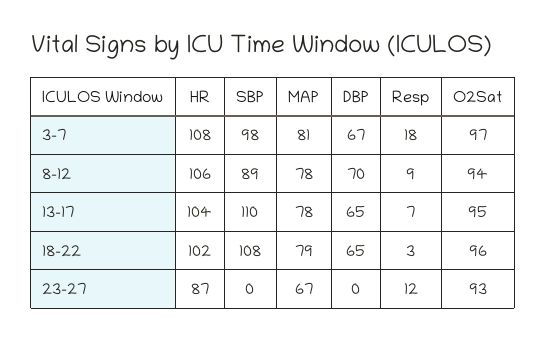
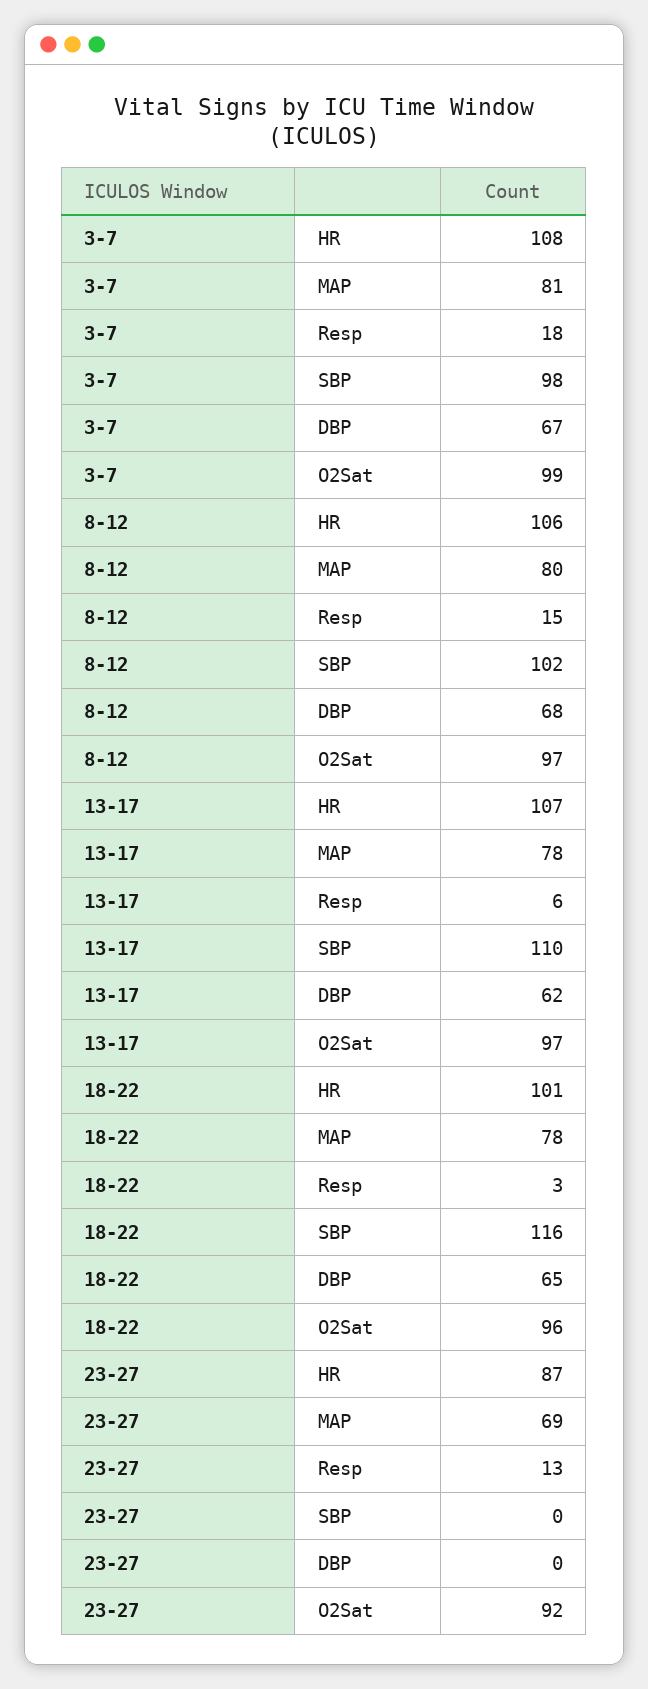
  {
    "HR": {
      "3-7": 108,
      "8-12": 106,
-     "13-17": 104,
+     "13-17": 107,
-     "18-22": 102,
+     "18-22": 101,
      "23-27": 87
    },
    "SBP": {
      "3-7": 98,
-     "8-12": 89,
+     "8-12": 102,
      "13-17": 110,
-     "18-22": 108,
+     "18-22": 116,
      "23-27": 0
    },
    "MAP": {
      "3-7": 81,
-     "8-12": 78,
+     "8-12": 80,
      "13-17": 78,
-     "18-22": 79,
+     "18-22": 78,
-     "23-27": 67
+     "23-27": 69
    },
    "DBP": {
      "3-7": 67,
-     "8-12": 70,
+     "8-12": 68,
-     "13-17": 65,
+     "13-17": 62,
      "18-22": 65,
      "23-27": 0
    },
    "Resp": {
      "3-7": 18,
-     "8-12": 9,
+     "8-12": 15,
-     "13-17": 7,
+     "13-17": 6,
      "18-22": 3,
-     "23-27": 12
+     "23-27": 13
    },
    "O2Sat": {
-     "3-7": 97,
+     "3-7": 99,
-     "8-12": 94,
+     "8-12": 97,
-     "13-17": 95,
+     "13-17": 97,
      "18-22": 96,
-     "23-27": 93
+     "23-27": 92
    }
  }

